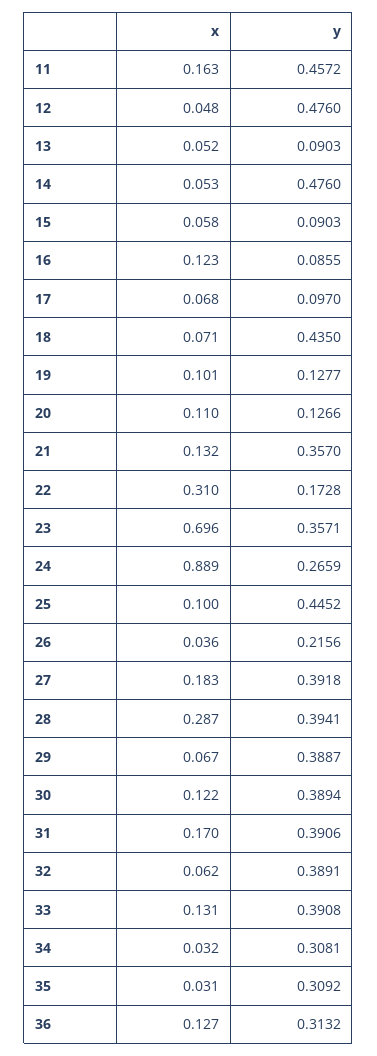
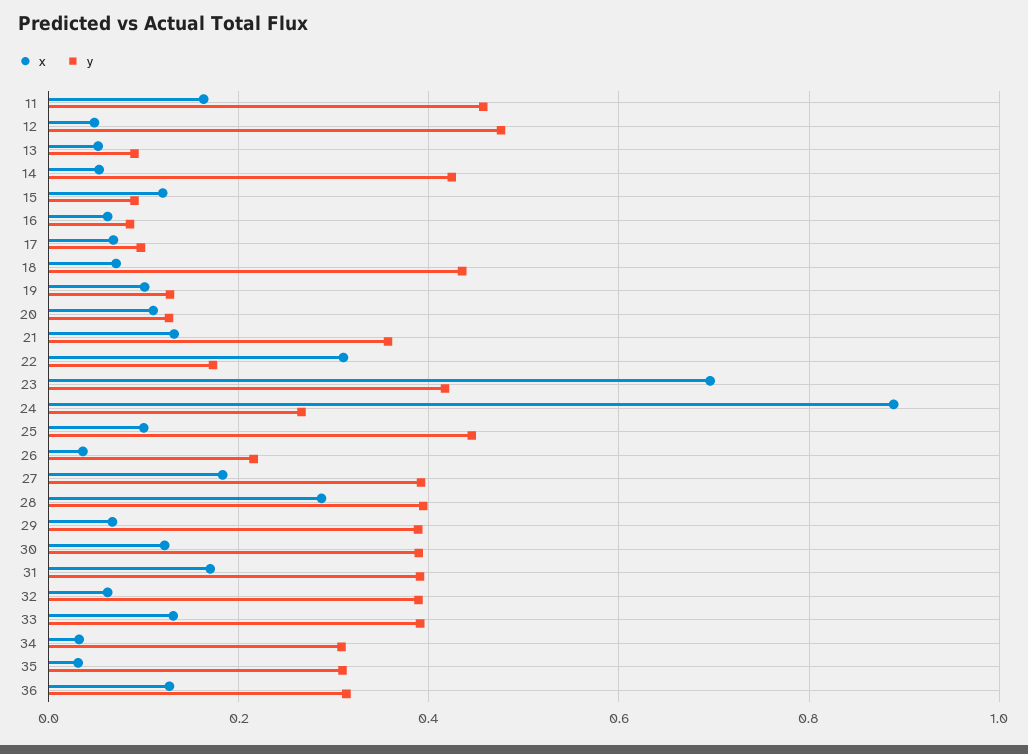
  {
    "x": {
      "11": 0.163,
      "12": 0.048,
      "13": 0.052,
      "14": 0.053,
-     "15": 0.058,
+     "15": 0.12,
-     "16": 0.123,
+     "16": 0.06,
      "17": 0.068,
      "18": 0.071,
      "19": 0.101,
      "20": 0.11,
      "21": 0.132,
      "22": 0.31,
      "23": 0.696,
      "24": 0.889,
      "25": 0.1,
      "26": 0.036,
      "27": 0.183,
      "28": 0.287,
      "29": 0.067,
      "30": 0.122,
      "31": 0.17,
      "32": 0.062,
      "33": 0.131,
      "34": 0.032,
      "35": 0.031,
      "36": 0.127
    },
    "y": {
      "11": 0.4572,
      "12": 0.476,
      "13": 0.0903,
-     "14": 0.476,
+     "14": 0.42,
      "15": 0.0903,
      "16": 0.0855,
      "17": 0.097,
      "18": 0.435,
      "19": 0.1277,
      "20": 0.1266,
      "21": 0.357,
      "22": 0.1728,
-     "23": 0.3571,
+     "23": 0.42,
      "24": 0.2659,
      "25": 0.4452,
      "26": 0.2156,
      "27": 0.3918,
      "28": 0.3941,
      "29": 0.3887,
      "30": 0.3894,
      "31": 0.3906,
      "32": 0.3891,
      "33": 0.3908,
      "34": 0.3081,
      "35": 0.3092,
      "36": 0.3132
    }
  }

